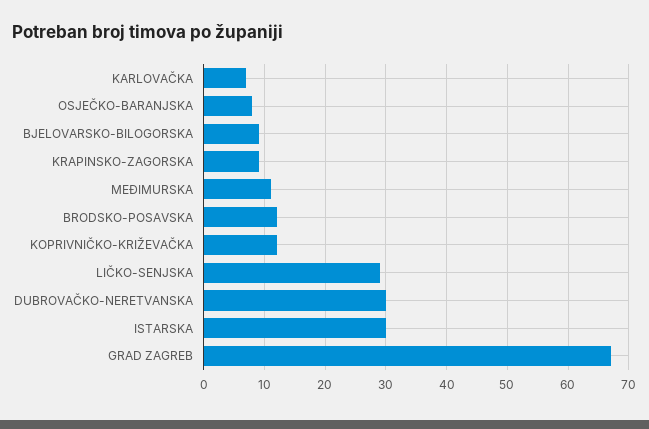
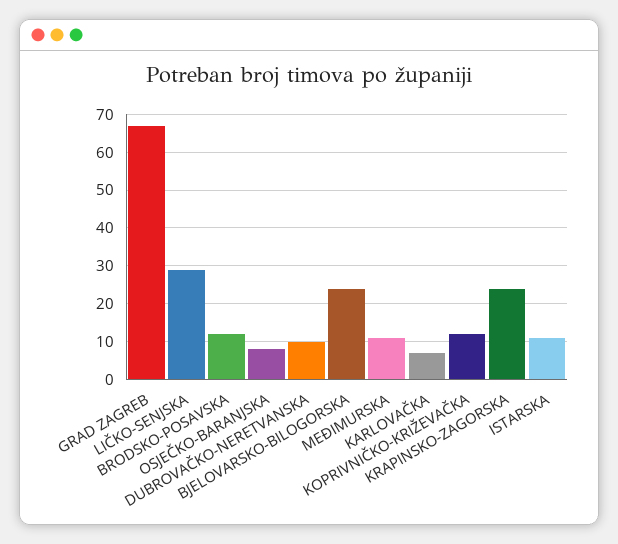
  {
    "KARLOVAČKA": 7,
    "OSJEČKO-BARANJSKA": 8,
-   "BJELOVARSKO-BILOGORSKA": 9,
+   "BJELOVARSKO-BILOGORSKA": 25,
-   "KRAPINSKO-ZAGORSKA": 9,
+   "KRAPINSKO-ZAGORSKA": 25,
    "MEĐIMURSKA": 11,
    "BRODSKO-POSAVSKA": 12,
    "KOPRIVNIČKO-KRIŽEVAČKA": 12,
    "LIČKO-SENJSKA": 29,
-   "DUBROVAČKO-NERETVANSKA": 30,
+   "DUBROVAČKO-NERETVANSKA": 10,
-   "ISTARSKA": 30,
+   "ISTARSKA": 10,
    "GRAD ZAGREB": 67
  }

